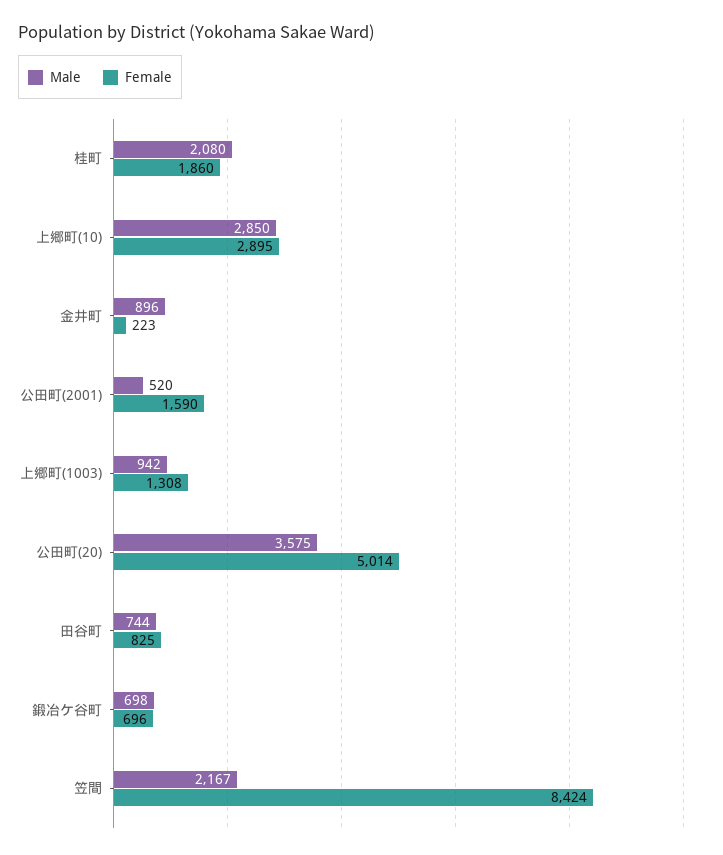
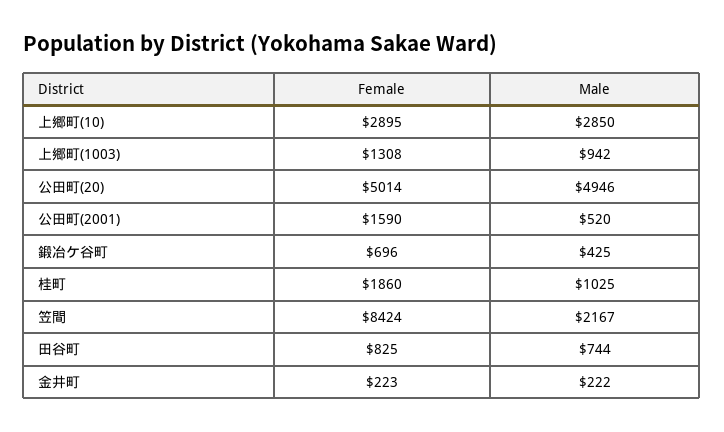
  {
    "Male": {
-     "桂町": 2080,
+     "桂町": 1025,
      "上郷町(10)": 2850,
-     "金井町": 896,
+     "金井町": 222,
      "公田町(2001)": 520,
      "上郷町(1003)": 942,
-     "公田町(20)": 3575,
+     "公田町(20)": 4946,
      "田谷町": 744,
-     "鍛冶ケ谷町": 698,
+     "鍛冶ケ谷町": 425,
      "笠間": 2167
    },
    "Female": {
      "桂町": 1860,
      "上郷町(10)": 2895,
      "金井町": 223,
      "公田町(2001)": 1590,
      "上郷町(1003)": 1308,
      "公田町(20)": 5014,
      "田谷町": 825,
      "鍛冶ケ谷町": 696,
      "笠間": 8424
    }
  }

